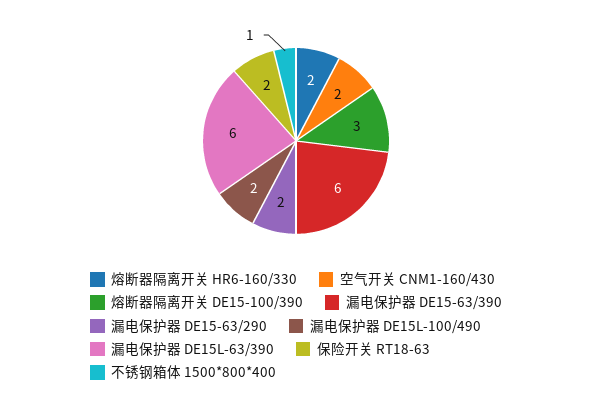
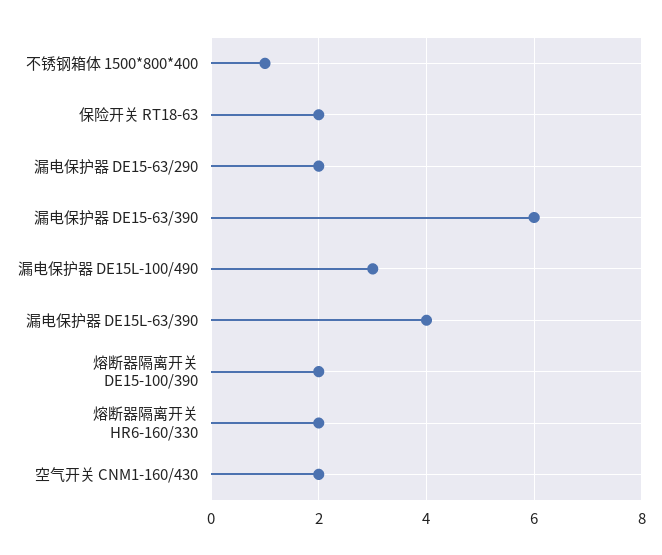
  {
    "熔断器隔离开关 HR6-160/330": 2,
    "空气开关 CNM1-160/430": 2,
-   "熔断器隔离开关 DE15-100/390": 3,
+   "熔断器隔离开关 DE15-100/390": 2,
    "漏电保护器 DE15-63/390": 6,
    "漏电保护器 DE15-63/290": 2,
-   "漏电保护器 DE15L-100/490": 2,
+   "漏电保护器 DE15L-100/490": 3,
-   "漏电保护器 DE15L-63/390": 6,
+   "漏电保护器 DE15L-63/390": 4,
    "保险开关 RT18-63": 2,
    "不锈钢箱体 1500*800*400": 1
  }

